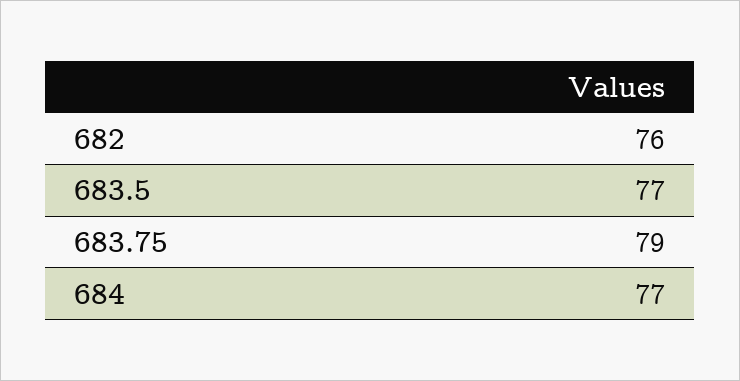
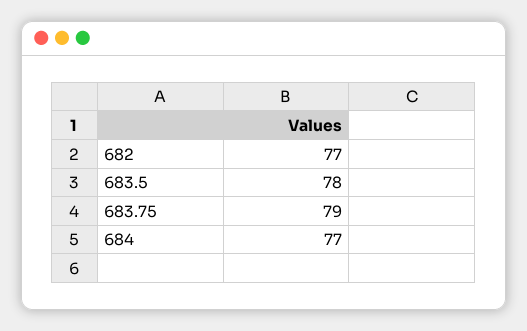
  {
-   "682": 76,
+   "682": 77,
-   "683.5": 77,
+   "683.5": 78,
    "683.75": 79,
    "684": 77
  }

